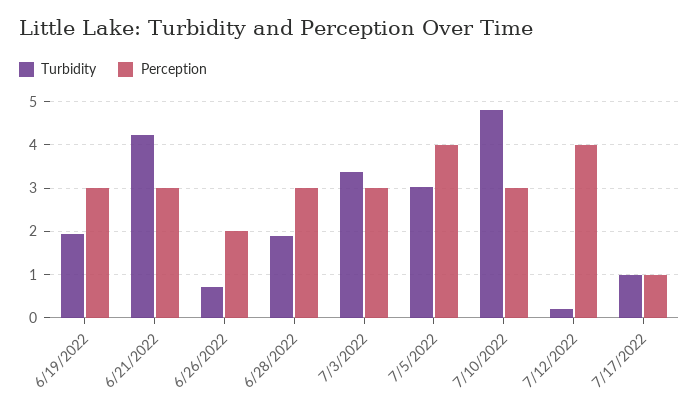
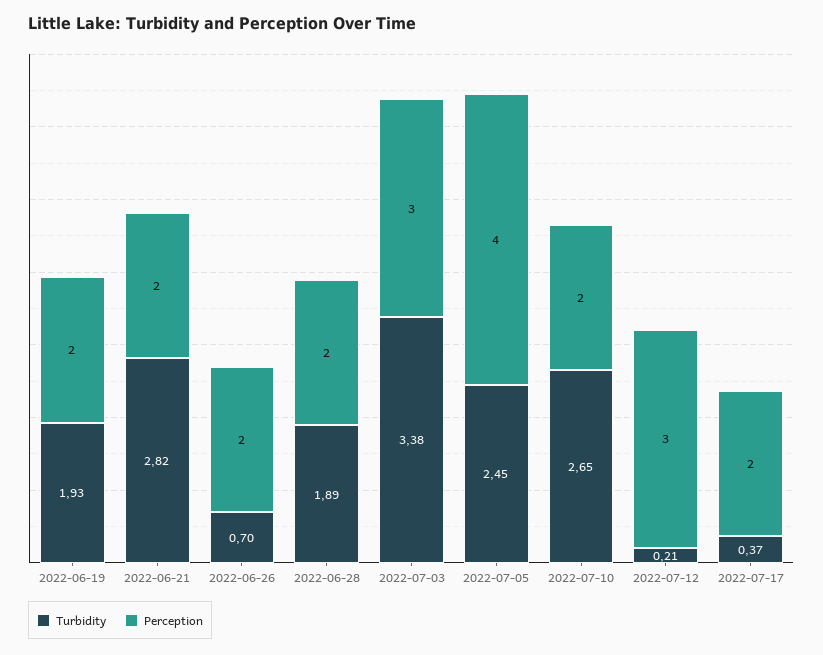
  {
    "Turbidity": {
      "6/19/2022": 1.93,
-     "6/21/2022": 4.2,
+     "6/21/2022": 2.82,
      "6/26/2022": 0.7,
      "6/28/2022": 1.89,
      "7/3/2022": 3.38,
-     "7/5/2022": 3,
+     "7/5/2022": 2.45,
-     "7/10/2022": 4.8,
+     "7/10/2022": 2.65,
      "7/12/2022": 0.21,
-     "7/17/2022": 1
+     "7/17/2022": 0.37
    },
    "Perception": {
-     "6/19/2022": 3,
+     "6/19/2022": 2,
-     "6/21/2022": 3,
+     "6/21/2022": 2,
      "6/26/2022": 2,
-     "6/28/2022": 3,
+     "6/28/2022": 2,
      "7/3/2022": 3,
      "7/5/2022": 4,
-     "7/10/2022": 3,
+     "7/10/2022": 2,
-     "7/12/2022": 4,
+     "7/12/2022": 3,
-     "7/17/2022": 1
+     "7/17/2022": 2
    }
  }

